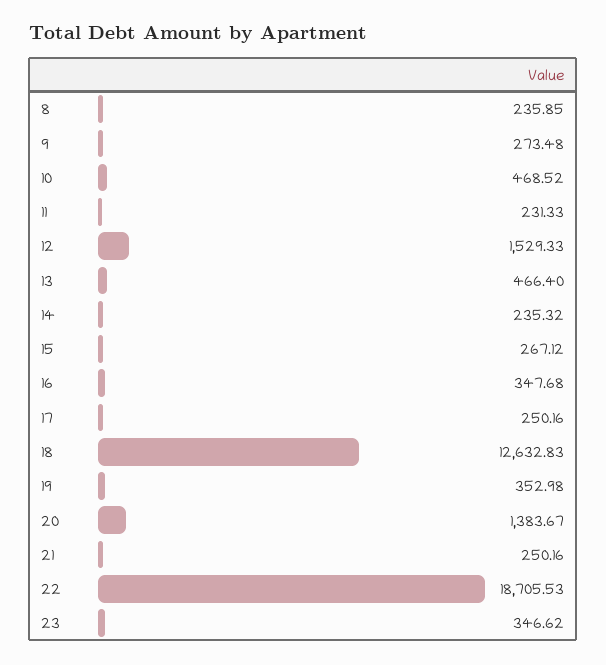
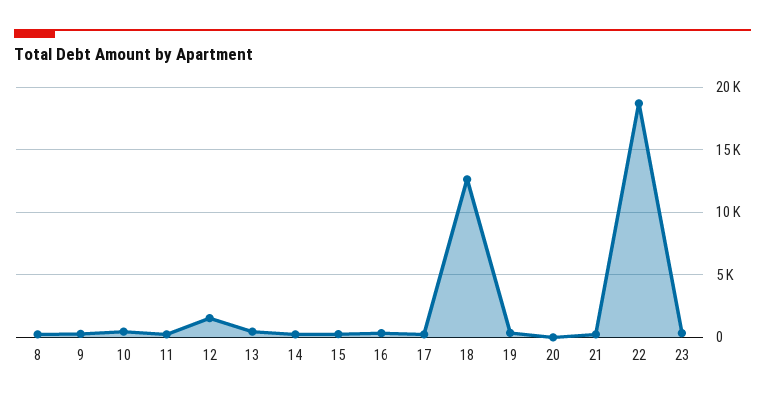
  {
    "8": 235.85,
    "9": 273.48,
    "10": 468.52,
    "11": 231.33,
    "12": 1529.33,
    "13": 466.4,
    "14": 235.32,
    "15": 267.12,
    "16": 347.68,
    "17": 250.16,
    "18": 12632.83,
    "19": 352.98,
-   "20": 1383.67,
+   "20": 0,
    "21": 250.16,
    "22": 18705.53,
    "23": 346.62
  }

